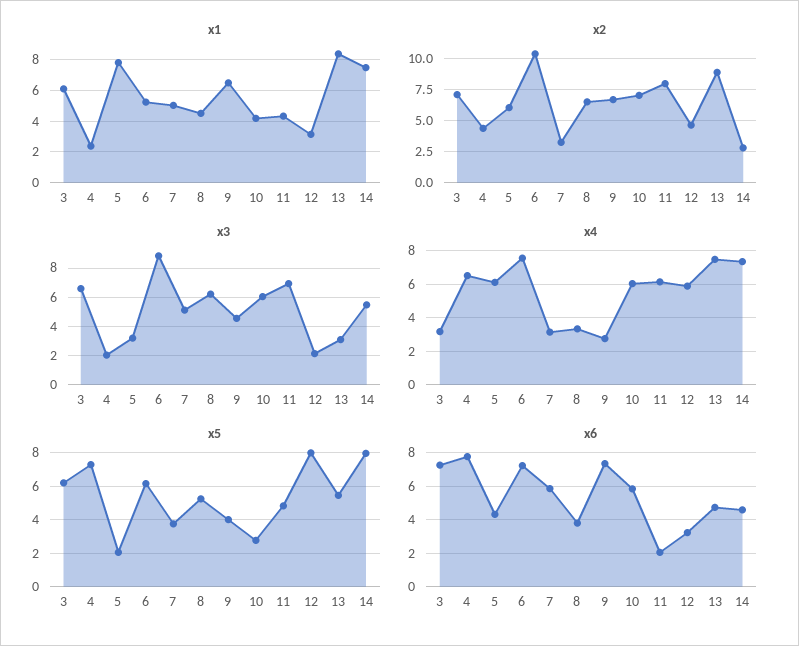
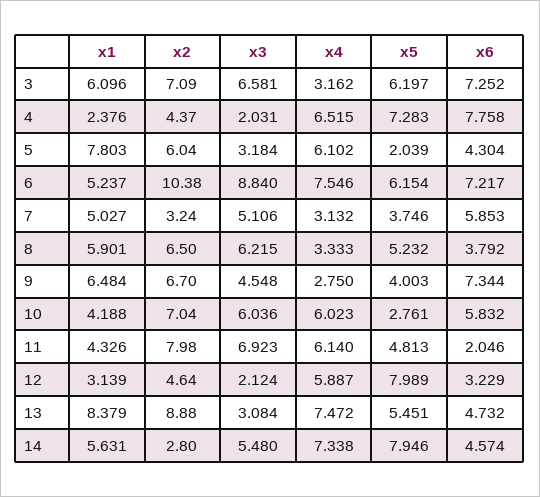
  {
    "x1": {
      "3": 6.096,
      "4": 2.376,
      "5": 7.803,
      "6": 5.237,
      "7": 5.027,
-     "8": 4.5,
+     "8": 5.901,
      "9": 6.484,
      "10": 4.188,
      "11": 4.326,
      "12": 3.139,
      "13": 8.379,
-     "14": 7.5
+     "14": 5.631
    },
    "x2": {
      "3": 7.09,
      "4": 4.37,
      "5": 6.04,
      "6": 10.38,
      "7": 3.24,
      "8": 6.5,
      "9": 6.7,
      "10": 7.04,
      "11": 7.98,
      "12": 4.64,
      "13": 8.88,
      "14": 2.8
    },
    "x3": {
      "3": 6.581,
      "4": 2.031,
      "5": 3.184,
      "6": 8.84,
      "7": 5.106,
      "8": 6.215,
      "9": 4.548,
      "10": 6.036,
      "11": 6.923,
      "12": 2.124,
      "13": 3.084,
      "14": 5.48
    },
    "x4": {
      "3": 3.162,
      "4": 6.515,
      "5": 6.102,
      "6": 7.546,
      "7": 3.132,
      "8": 3.333,
      "9": 2.75,
      "10": 6.023,
      "11": 6.14,
      "12": 5.887,
      "13": 7.472,
      "14": 7.338
    },
    "x5": {
      "3": 6.197,
      "4": 7.283,
      "5": 2.039,
      "6": 6.154,
      "7": 3.746,
      "8": 5.232,
      "9": 4.003,
      "10": 2.761,
      "11": 4.813,
      "12": 7.989,
      "13": 5.451,
      "14": 7.946
    },
    "x6": {
      "3": 7.252,
      "4": 7.758,
      "5": 4.304,
      "6": 7.217,
      "7": 5.853,
      "8": 3.792,
      "9": 7.344,
      "10": 5.832,
      "11": 2.046,
      "12": 3.229,
      "13": 4.732,
      "14": 4.574
    }
  }

